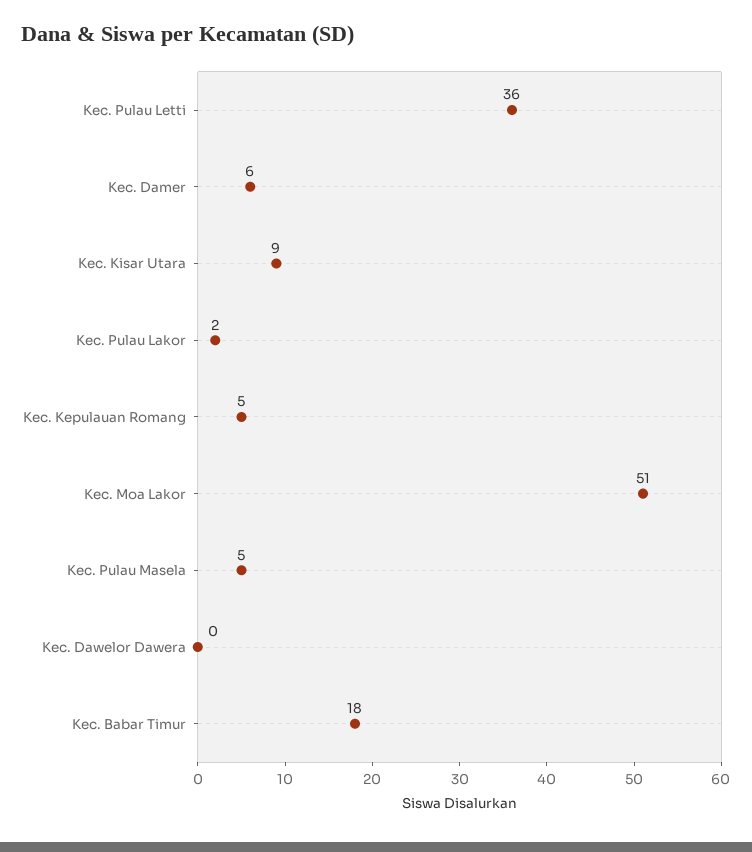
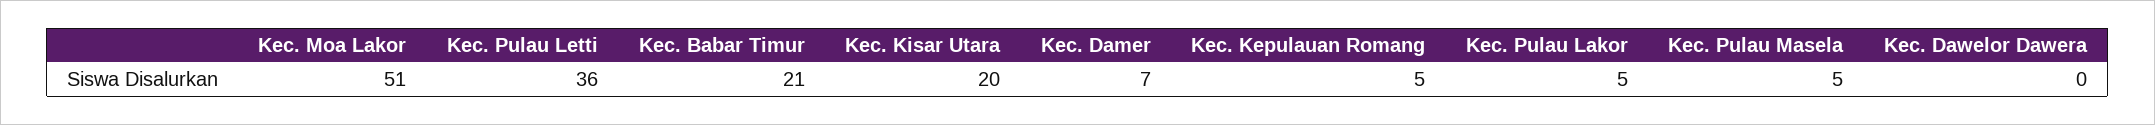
  {
    "Kec. Pulau Letti": 36,
-   "Kec. Damer": 6,
+   "Kec. Damer": 7,
-   "Kec. Kisar Utara": 9,
+   "Kec. Kisar Utara": 20,
-   "Kec. Pulau Lakor": 2,
+   "Kec. Pulau Lakor": 5,
    "Kec. Kepulauan Romang": 5,
    "Kec. Moa Lakor": 51,
    "Kec. Pulau Masela": 5,
    "Kec. Dawelor Dawera": 0,
-   "Kec. Babar Timur": 18
+   "Kec. Babar Timur": 21
  }

